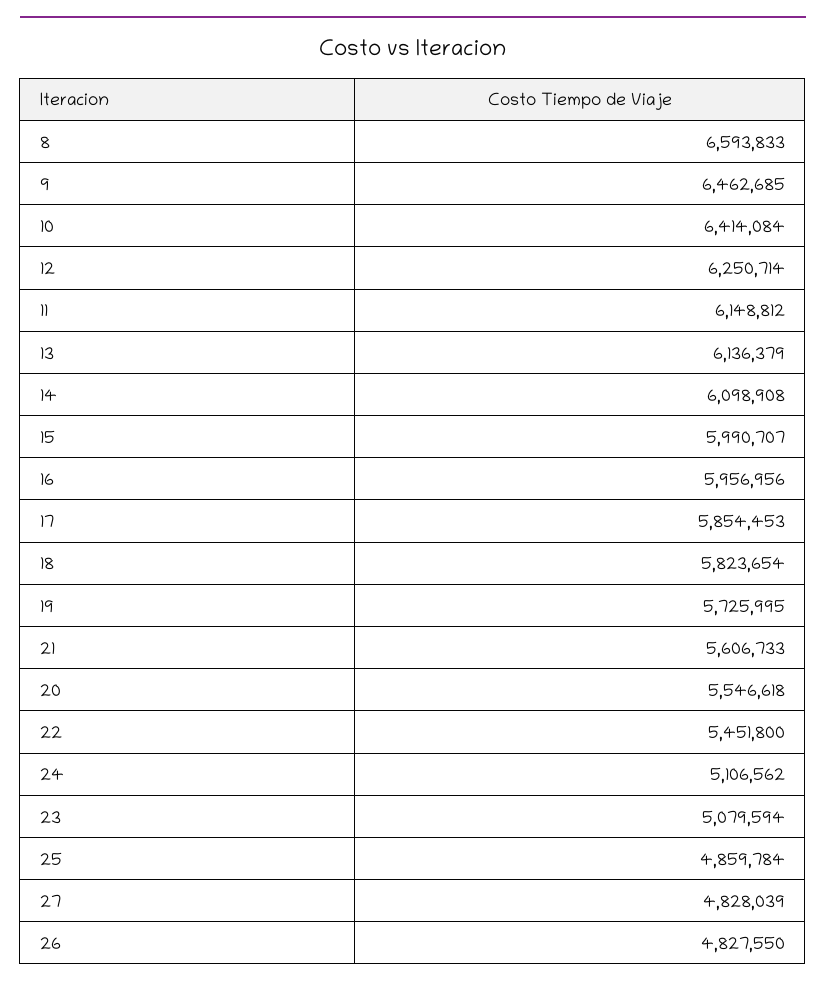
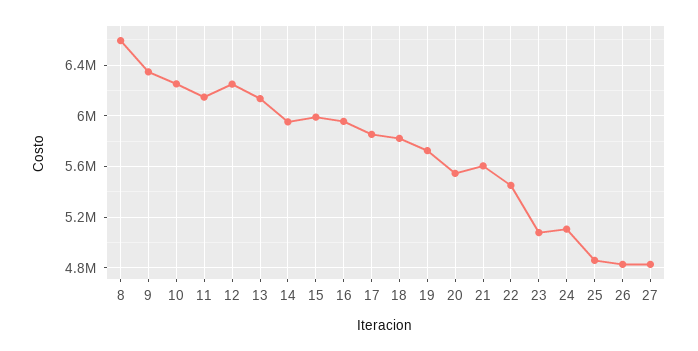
  {
    "8": 6593833,
-   "9": 6462685,
+   "9": 6350000,
-   "10": 6414084,
+   "10": 6250000,
    "12": 6250714,
    "11": 6148812,
    "13": 6136379,
-   "14": 6098908,
+   "14": 5950000,
    "15": 5990707,
    "16": 5956956,
    "17": 5854453,
    "18": 5823654,
    "19": 5725995,
    "21": 5606733,
    "20": 5546618,
    "22": 5451800,
    "24": 5106562,
    "23": 5079594,
    "25": 4859784,
    "27": 4828039,
    "26": 4827550
  }

